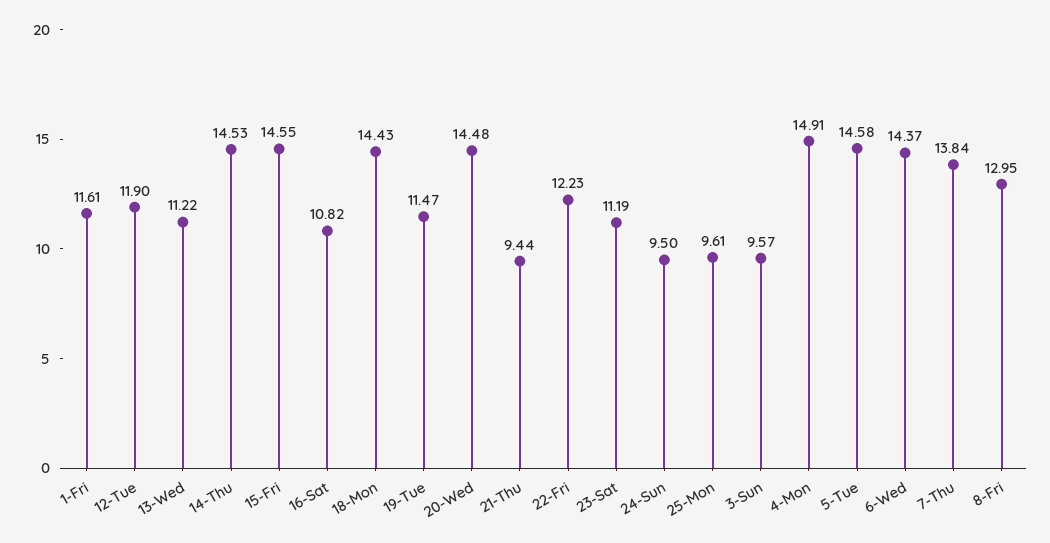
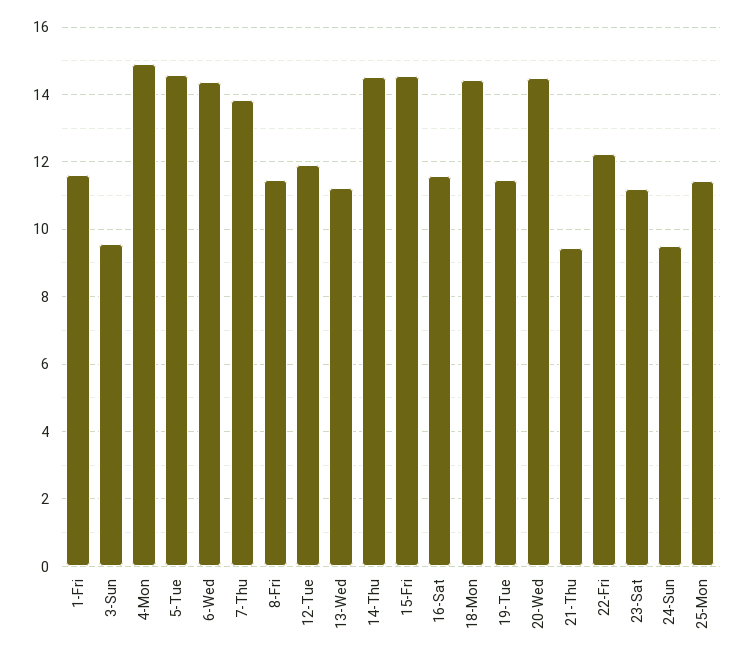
  {
    "1-Fri": 11.61,
    "12-Tue": 11.9,
    "13-Wed": 11.22,
    "14-Thu": 14.53,
    "15-Fri": 14.55,
-   "16-Sat": 10.82,
+   "16-Sat": 11.6,
    "18-Mon": 14.43,
    "19-Tue": 11.47,
    "20-Wed": 14.48,
    "21-Thu": 9.44,
    "22-Fri": 12.23,
    "23-Sat": 11.19,
    "24-Sun": 9.5,
-   "25-Mon": 9.61,
+   "25-Mon": 11.4,
    "3-Sun": 9.57,
    "4-Mon": 14.91,
    "5-Tue": 14.58,
    "6-Wed": 14.37,
    "7-Thu": 13.84,
-   "8-Fri": 12.95
+   "8-Fri": 11.4
  }

